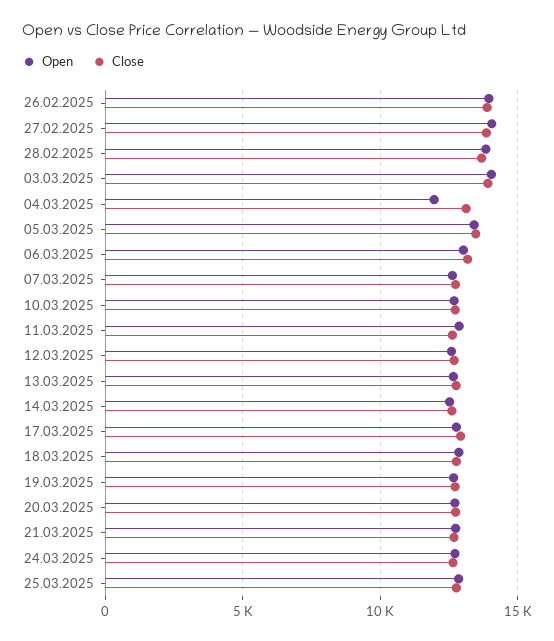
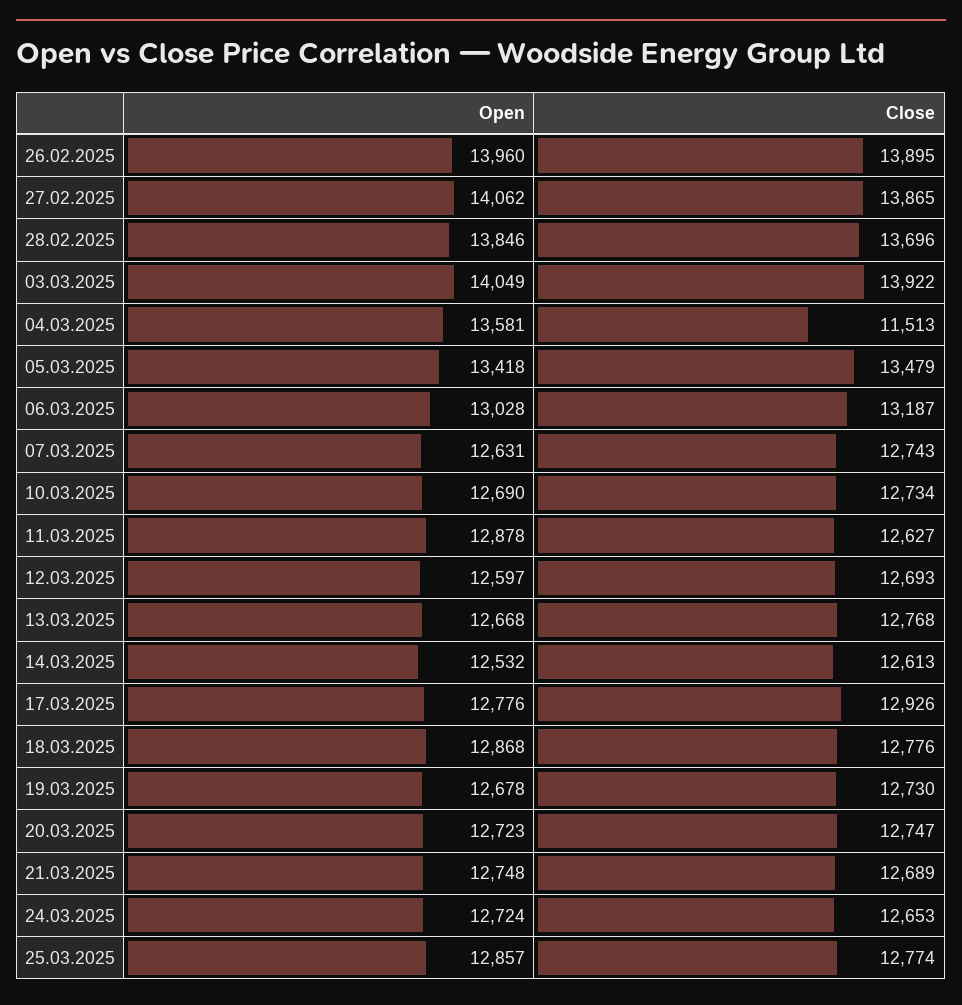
  {
    "Open": {
      "26.02.2025": 13960,
      "27.02.2025": 14062,
      "28.02.2025": 13846,
      "03.03.2025": 14049,
-     "04.03.2025": 12000,
+     "04.03.2025": 13581,
      "05.03.2025": 13418,
      "06.03.2025": 13028,
      "07.03.2025": 12631,
      "10.03.2025": 12690,
      "11.03.2025": 12878,
      "12.03.2025": 12597,
      "13.03.2025": 12668,
      "14.03.2025": 12532,
      "17.03.2025": 12776,
      "18.03.2025": 12868,
      "19.03.2025": 12678,
      "20.03.2025": 12723,
      "21.03.2025": 12748,
      "24.03.2025": 12724,
      "25.03.2025": 12857
    },
    "Close": {
      "26.02.2025": 13895,
      "27.02.2025": 13865,
      "28.02.2025": 13696,
      "03.03.2025": 13922,
-     "04.03.2025": 13000,
+     "04.03.2025": 11513,
      "05.03.2025": 13479,
      "06.03.2025": 13187,
      "07.03.2025": 12743,
      "10.03.2025": 12734,
      "11.03.2025": 12627,
      "12.03.2025": 12693,
      "13.03.2025": 12768,
      "14.03.2025": 12613,
      "17.03.2025": 12926,
      "18.03.2025": 12776,
      "19.03.2025": 12730,
      "20.03.2025": 12747,
      "21.03.2025": 12689,
      "24.03.2025": 12653,
      "25.03.2025": 12774
    }
  }

